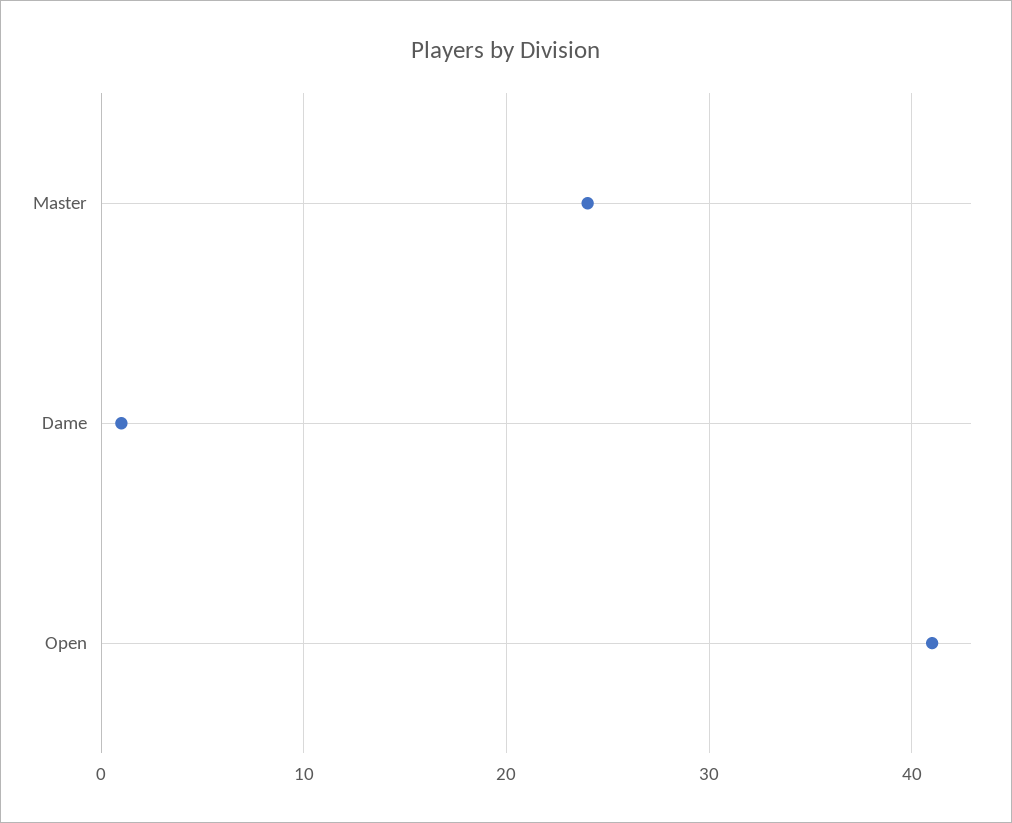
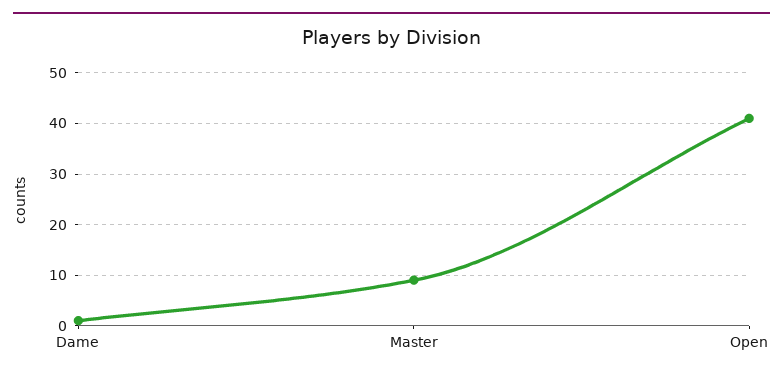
  {
-   "Master": 24,
+   "Master": 10,
    "Dame": 1,
    "Open": 41
  }

